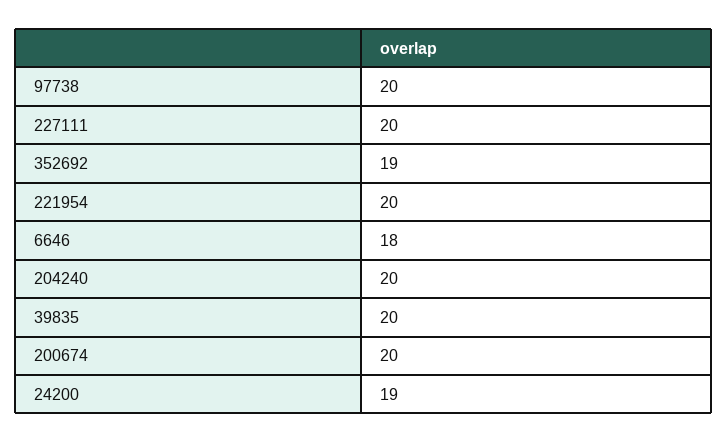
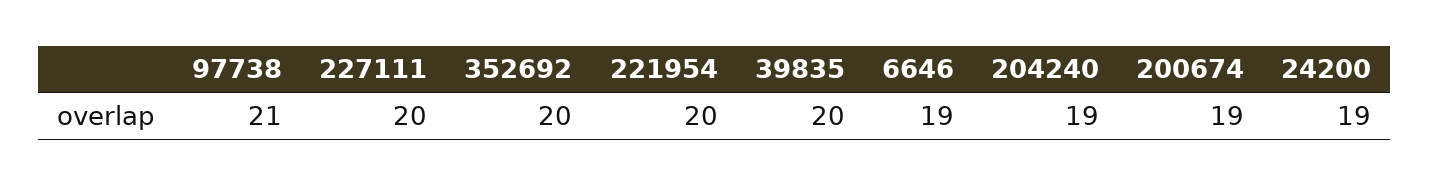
  {
-   "97738": 20,
+   "97738": 21,
    "227111": 20,
-   "352692": 19,
+   "352692": 20,
    "221954": 20,
-   "6646": 18,
+   "6646": 19,
-   "204240": 20,
+   "204240": 19,
    "39835": 20,
-   "200674": 20,
+   "200674": 19,
    "24200": 19
  }

